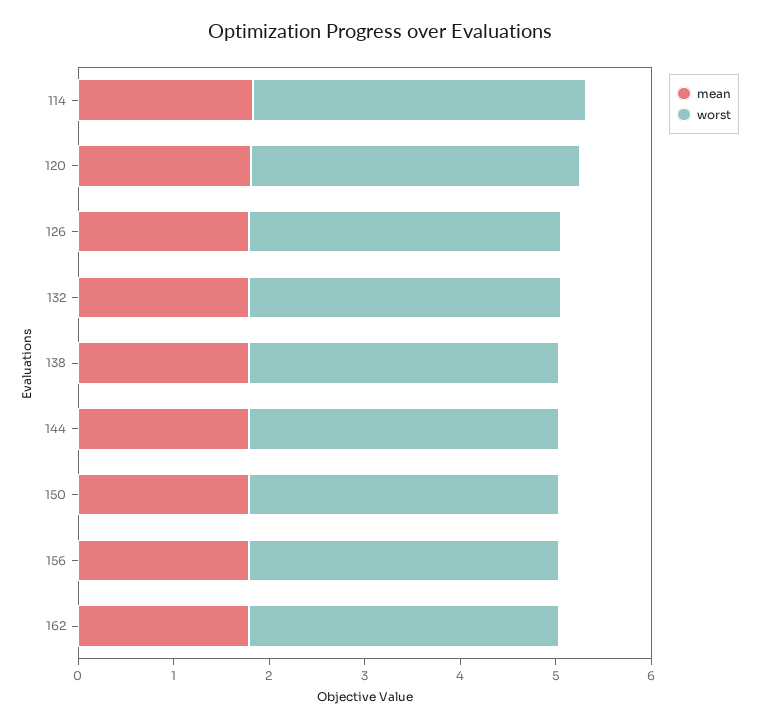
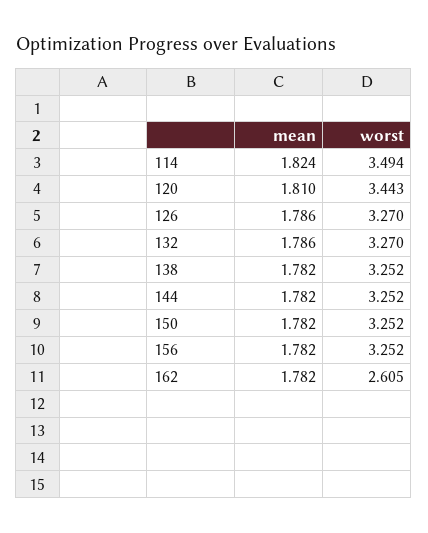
  {
    "mean": {
      "114": 1.824,
      "120": 1.81,
      "126": 1.786,
      "132": 1.786,
      "138": 1.782,
      "144": 1.782,
      "150": 1.782,
      "156": 1.782,
      "162": 1.782
    },
    "worst": {
      "114": 3.494,
      "120": 3.443,
      "126": 3.27,
      "132": 3.27,
      "138": 3.252,
      "144": 3.252,
      "150": 3.252,
      "156": 3.252,
-     "162": 3.2
+     "162": 2.605
    }
  }

